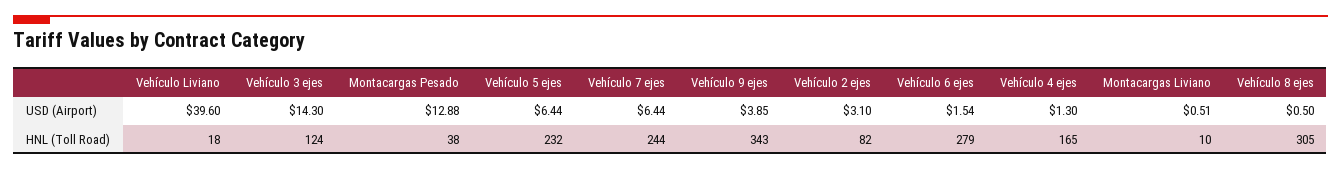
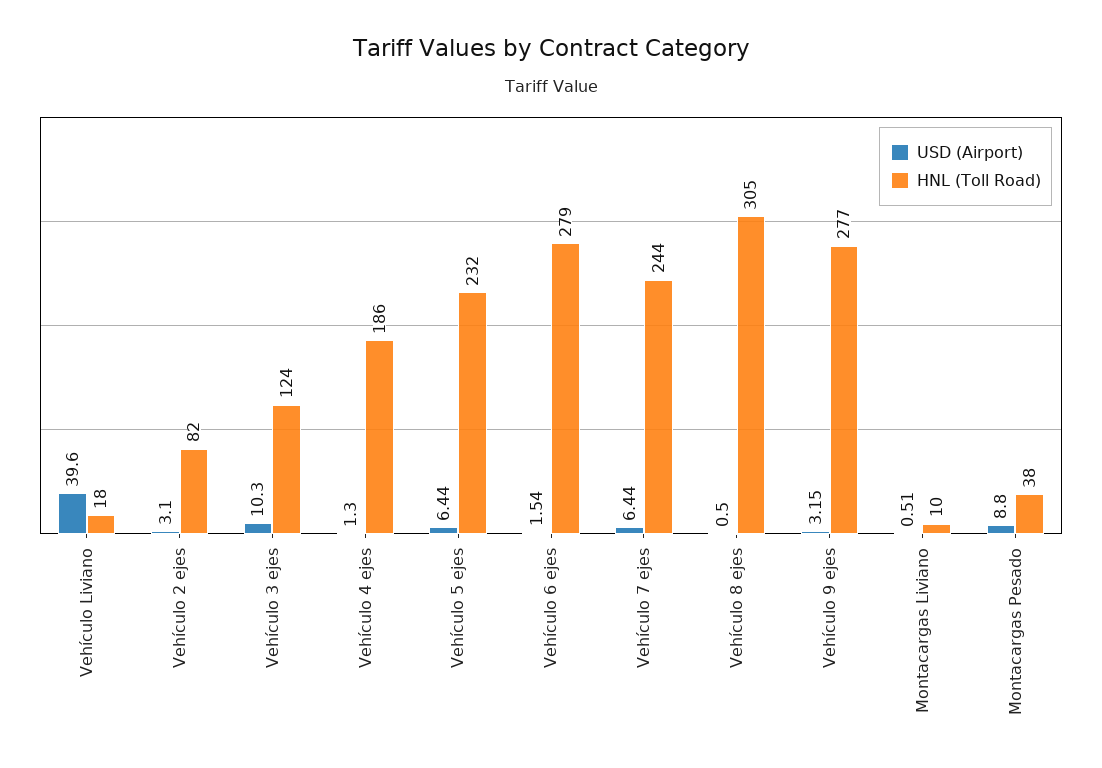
  {
    "USD (Airport)": {
      "Vehículo Liviano": 39.6,
-     "Vehículo 3 ejes": 14.3,
+     "Vehículo 3 ejes": 10.3,
-     "Montacargas Pesado": 12.88,
+     "Montacargas Pesado": 8.8,
      "Vehículo 5 ejes": 6.44,
      "Vehículo 7 ejes": 6.44,
-     "Vehículo 9 ejes": 3.85,
+     "Vehículo 9 ejes": 3.15,
      "Vehículo 2 ejes": 3.1,
      "Vehículo 6 ejes": 1.54,
      "Vehículo 4 ejes": 1.3,
      "Montacargas Liviano": 0.51,
      "Vehículo 8 ejes": 0.5
    },
    "HNL (Toll Road)": {
      "Vehículo Liviano": 18,
      "Vehículo 3 ejes": 124,
      "Montacargas Pesado": 38,
      "Vehículo 5 ejes": 232,
      "Vehículo 7 ejes": 244,
-     "Vehículo 9 ejes": 343,
+     "Vehículo 9 ejes": 277,
      "Vehículo 2 ejes": 82,
      "Vehículo 6 ejes": 279,
-     "Vehículo 4 ejes": 165,
+     "Vehículo 4 ejes": 186,
      "Montacargas Liviano": 10,
      "Vehículo 8 ejes": 305
    }
  }

